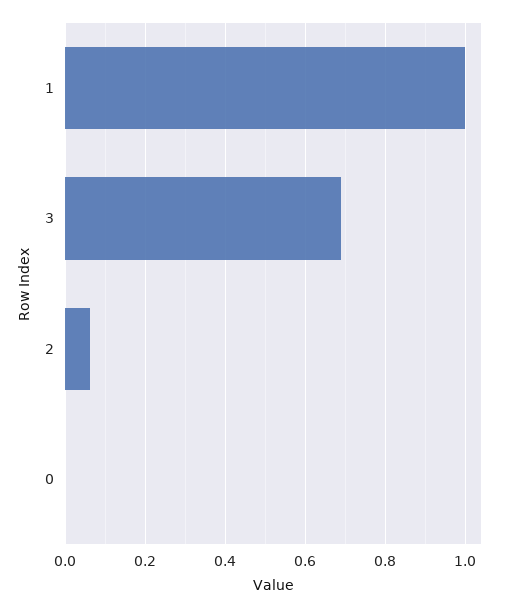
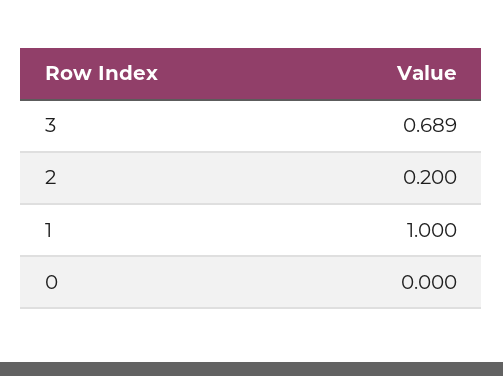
  {
    "1": 1,
    "3": 0.689,
-   "2": 0.06,
+   "2": 0.2,
    "0": 0
  }

